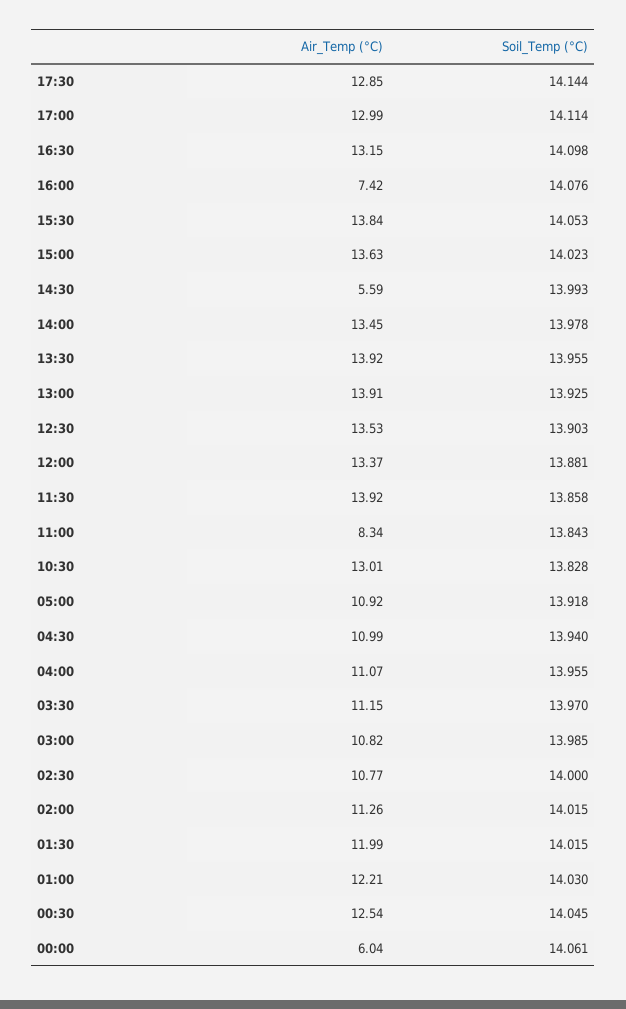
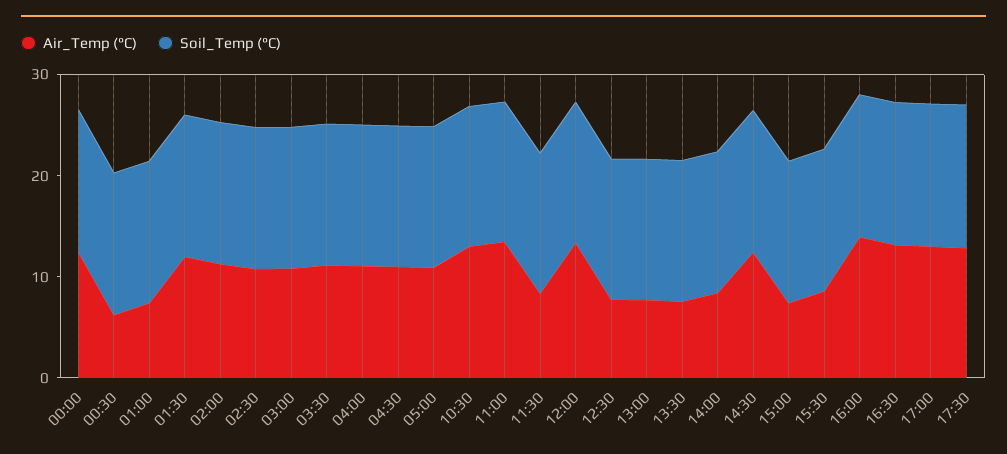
  {
    "Air_Temp (°C)": {
      "17:30": 12.85,
      "17:00": 12.99,
      "16:30": 13.15,
-     "16:00": 7.42,
+     "16:00": 14,
-     "15:30": 13.84,
+     "15:30": 8,
-     "15:00": 13.63,
+     "15:00": 8,
-     "14:30": 5.59,
+     "14:30": 12,
-     "14:00": 13.45,
+     "14:00": 8,
-     "13:30": 13.92,
+     "13:30": 8,
-     "13:00": 13.91,
+     "13:00": 8,
-     "12:30": 13.53,
+     "12:30": 8,
      "12:00": 13.37,
-     "11:30": 13.92,
+     "11:30": 8,
-     "11:00": 8.34,
+     "11:00": 14,
      "10:30": 13.01,
      "05:00": 10.92,
      "04:30": 10.99,
      "04:00": 11.07,
      "03:30": 11.15,
      "03:00": 10.82,
      "02:30": 10.77,
      "02:00": 11.26,
      "01:30": 11.99,
-     "01:00": 12.21,
+     "01:00": 8,
-     "00:30": 12.54,
+     "00:30": 6,
-     "00:00": 6.04
+     "00:00": 12
    },
    "Soil_Temp (°C)": {
      "17:30": 14.144,
      "17:00": 14.114,
      "16:30": 14.098,
      "16:00": 14.076,
      "15:30": 14.053,
      "15:00": 14.023,
      "14:30": 13.993,
      "14:00": 13.978,
      "13:30": 13.955,
      "13:00": 13.925,
      "12:30": 13.903,
      "12:00": 13.881,
      "11:30": 13.858,
      "11:00": 13.843,
      "10:30": 13.828,
      "05:00": 13.918,
      "04:30": 13.94,
      "04:00": 13.955,
      "03:30": 13.97,
      "03:00": 13.985,
      "02:30": 14,
      "02:00": 14.015,
      "01:30": 14.015,
      "01:00": 14.03,
      "00:30": 14.045,
      "00:00": 14.061
    }
  }

